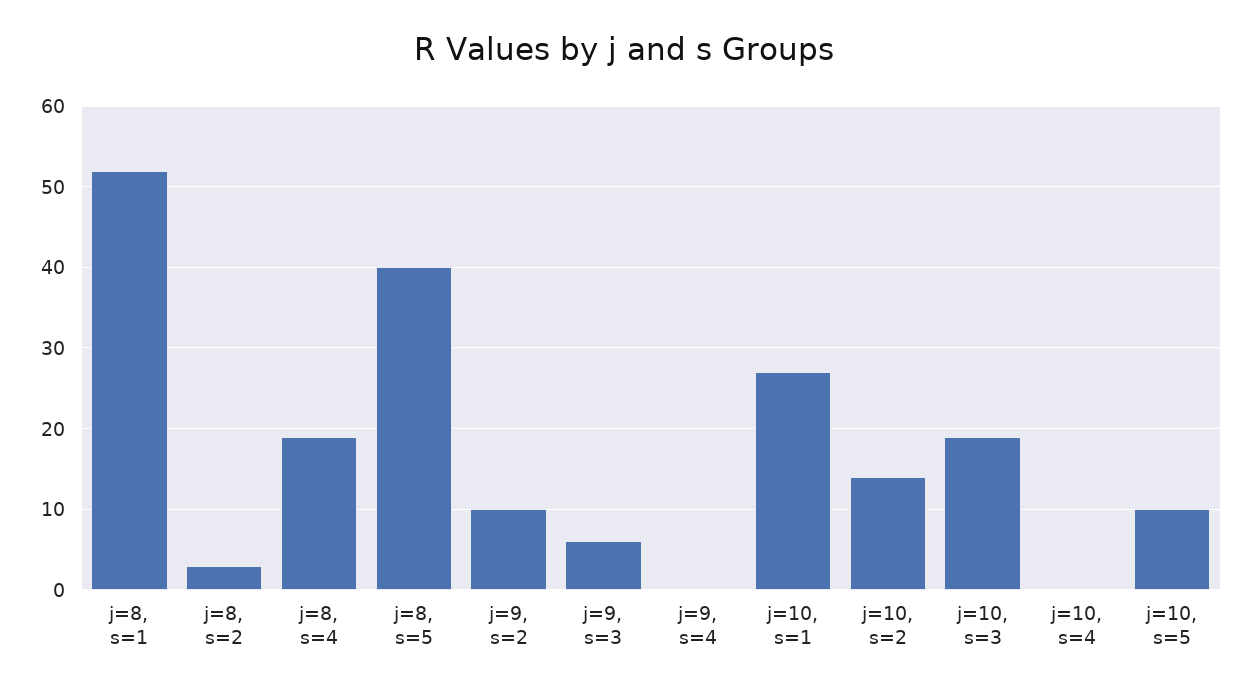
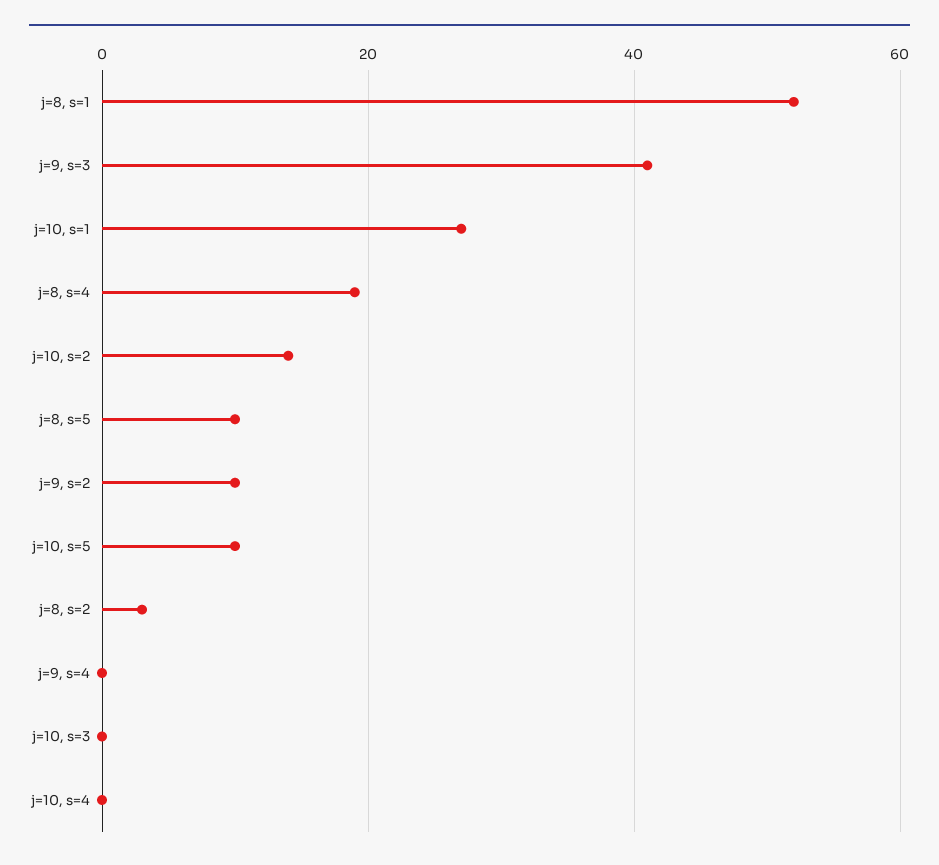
  {
    "j=8, s=1": 52,
    "j=8, s=2": 3,
    "j=8, s=4": 19,
-   "j=8, s=5": 40,
+   "j=8, s=5": 10,
    "j=9, s=2": 10,
-   "j=9, s=3": 6,
+   "j=9, s=3": 40,
    "j=9, s=4": 0,
    "j=10, s=1": 27,
    "j=10, s=2": 14,
-   "j=10, s=3": 19,
+   "j=10, s=3": 0,
    "j=10, s=4": 0,
    "j=10, s=5": 10
  }

